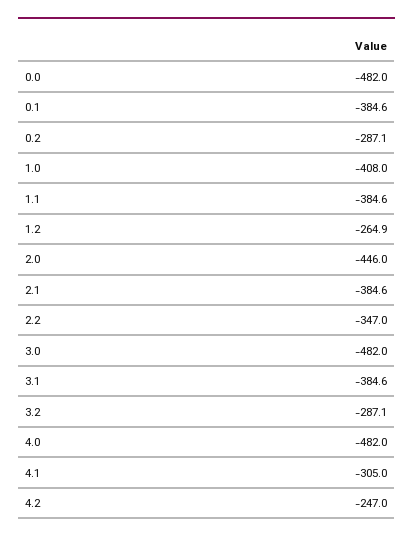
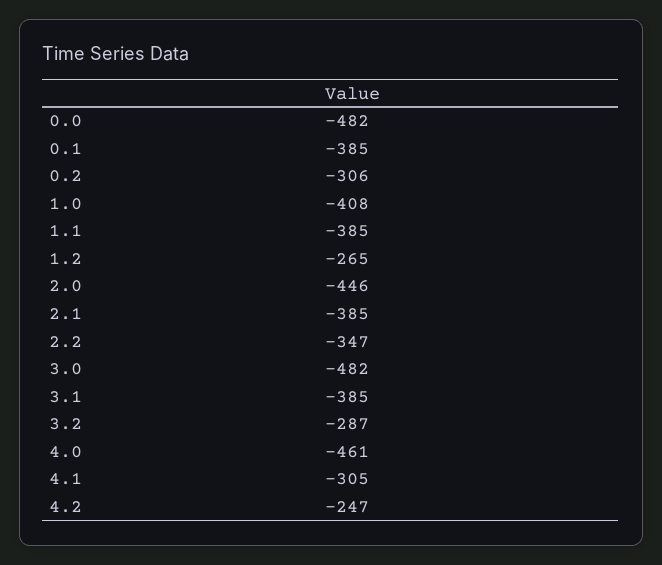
  {
    "0.0": -482,
    "0.1": -384.6,
-   "0.2": -287.1,
+   "0.2": -306,
    "1.0": -408,
    "1.1": -384.6,
    "1.2": -264.9,
    "2.0": -446,
    "2.1": -384.6,
    "2.2": -347,
    "3.0": -482,
    "3.1": -384.6,
    "3.2": -287.1,
-   "4.0": -482,
+   "4.0": -461,
    "4.1": -305,
    "4.2": -247
  }

